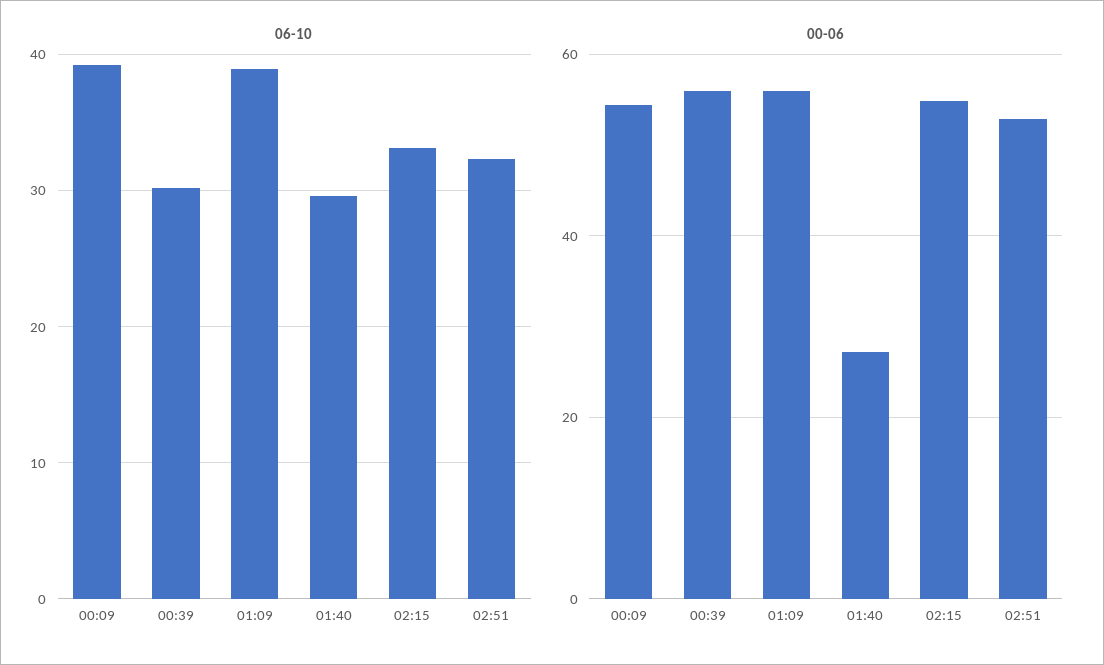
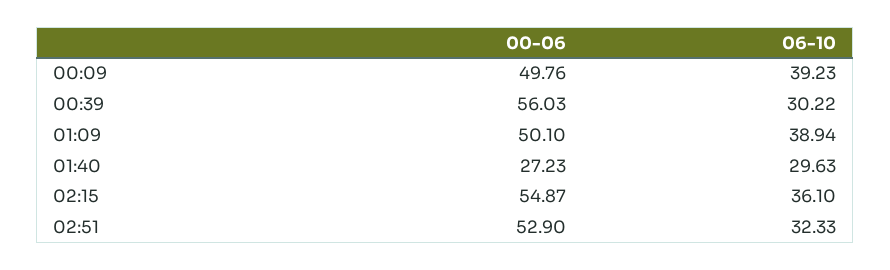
  {
    "06-10": {
      "00:09": 39.23,
      "00:39": 30.22,
      "01:09": 38.94,
      "01:40": 29.63,
-     "02:15": 33,
+     "02:15": 36.1,
      "02:51": 32.33
    },
    "00-06": {
-     "00:09": 54,
+     "00:09": 49.76,
      "00:39": 56.03,
-     "01:09": 56,
+     "01:09": 50.1,
      "01:40": 27.23,
      "02:15": 54.87,
      "02:51": 52.9
    }
  }

